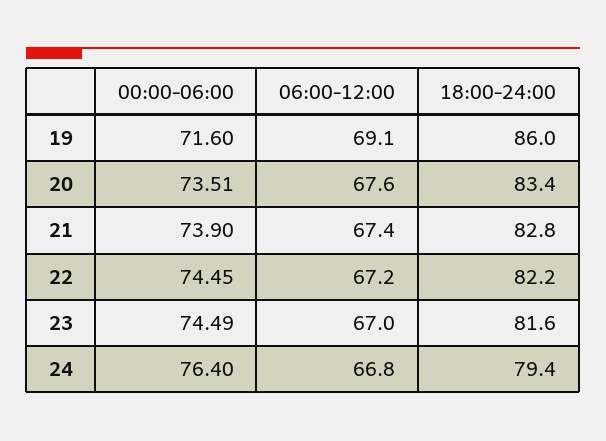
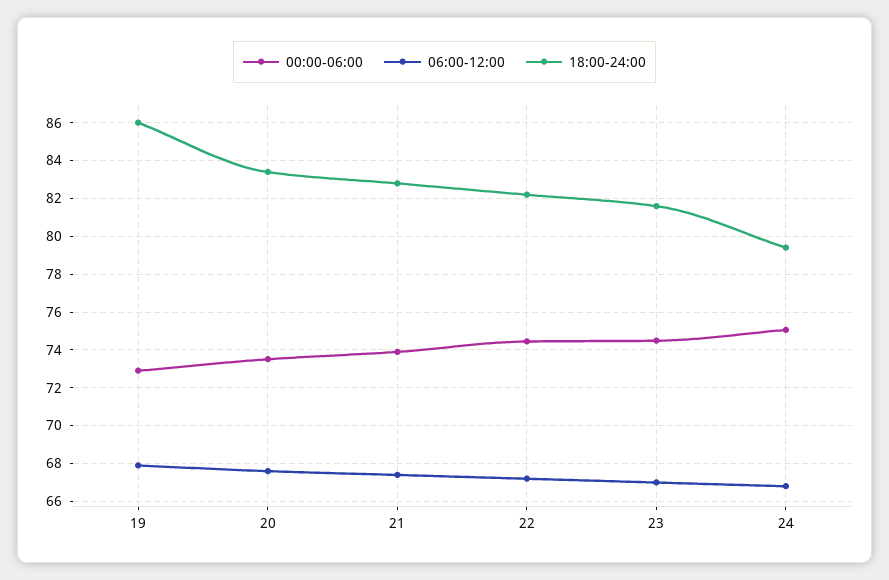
  {
    "00:00-06:00": {
-     "19": 71.6,
+     "19": 73,
      "20": 73.51,
      "21": 73.9,
      "22": 74.45,
      "23": 74.49,
-     "24": 76.4
+     "24": 75
    },
    "06:00-12:00": {
-     "19": 69.1,
+     "19": 68,
      "20": 67.6,
      "21": 67.4,
      "22": 67.2,
      "23": 67,
      "24": 66.8
    },
    "18:00-24:00": {
      "19": 86,
      "20": 83.4,
      "21": 82.8,
      "22": 82.2,
      "23": 81.6,
      "24": 79.4
    }
  }

